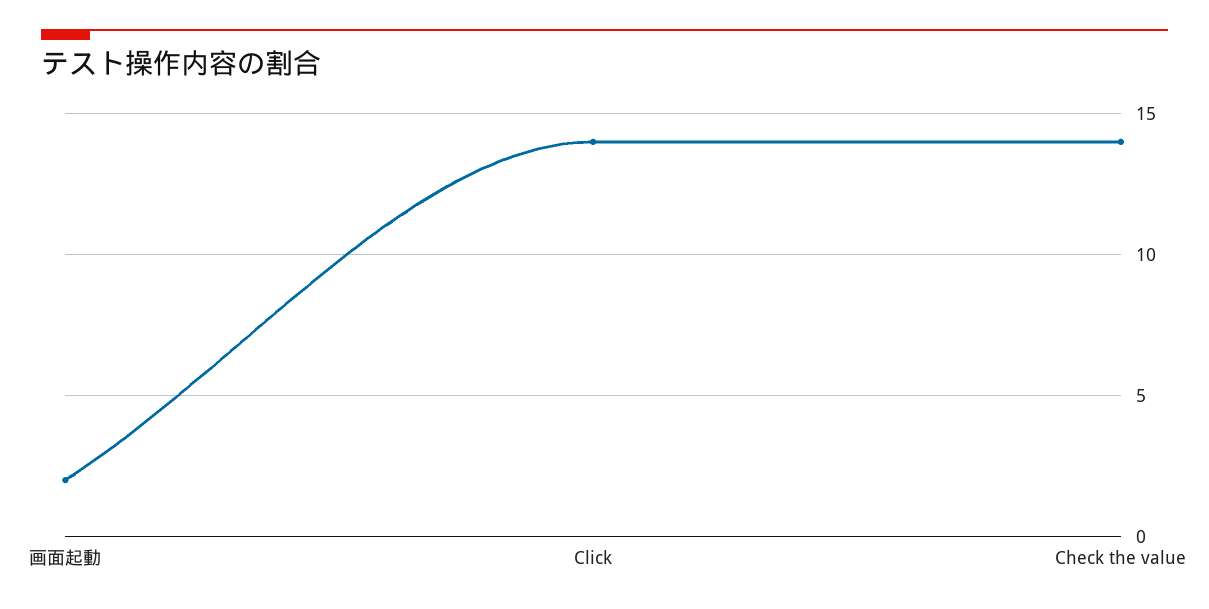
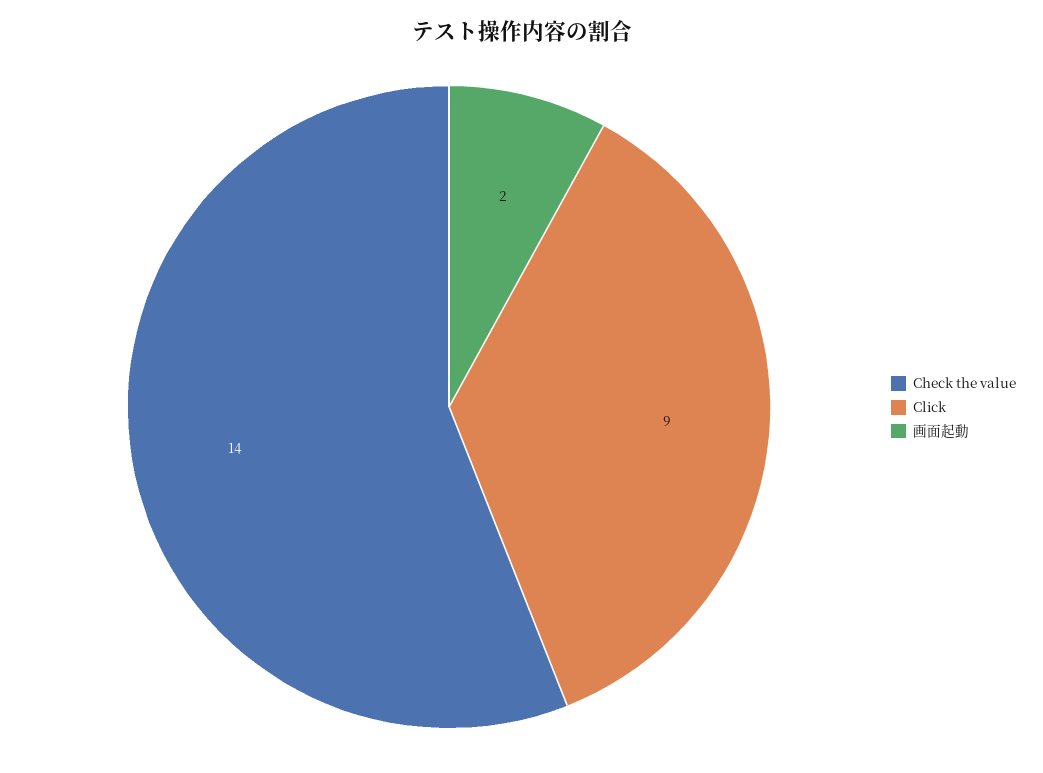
  {
    "画面起動": 2,
-   "Click": 14,
+   "Click": 9,
    "Check the value": 14
  }

